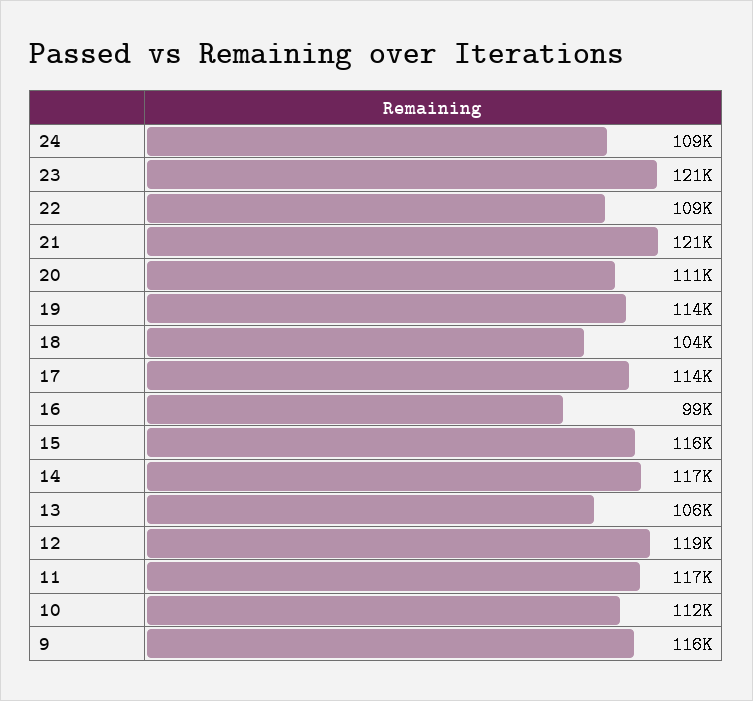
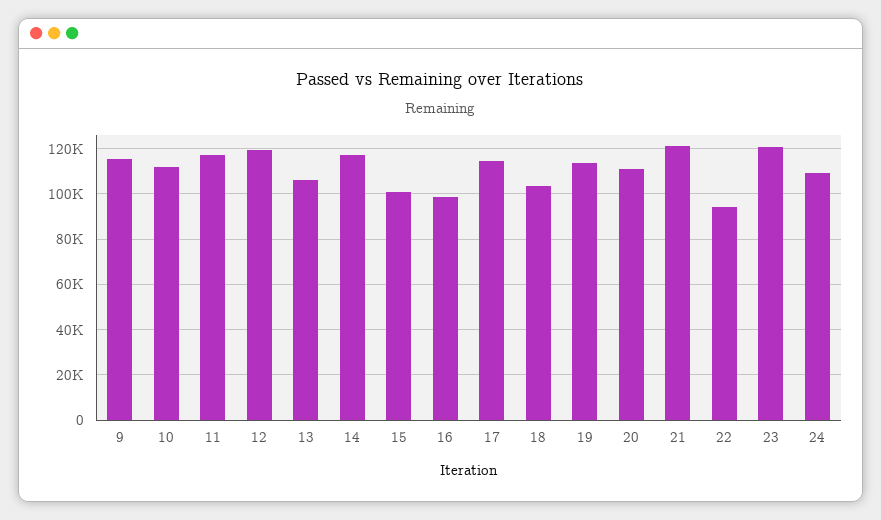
  {
    "24": 109000,
    "23": 121000,
-   "22": 109000,
+   "22": 95000,
    "21": 121000,
    "20": 111000,
    "19": 114000,
    "18": 104000,
    "17": 114000,
    "16": 99000,
-   "15": 116000,
+   "15": 100000,
    "14": 117000,
    "13": 106000,
    "12": 119000,
    "11": 117000,
    "10": 112000,
    "9": 116000
  }

